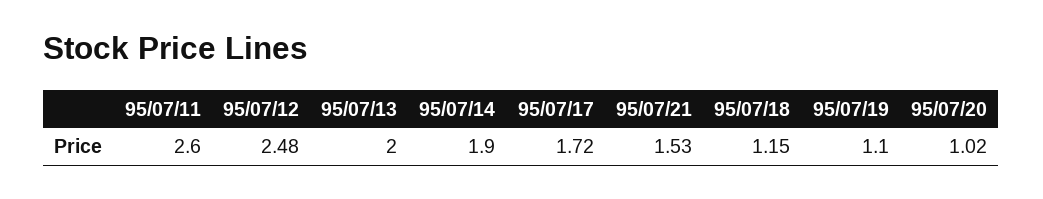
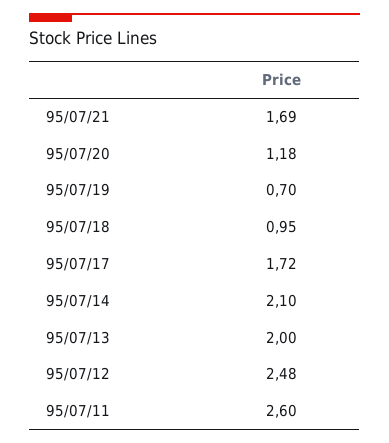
  {
    "95/07/11": 2.6,
    "95/07/12": 2.48,
    "95/07/13": 2,
-   "95/07/14": 1.9,
+   "95/07/14": 2.1,
    "95/07/17": 1.72,
-   "95/07/21": 1.53,
+   "95/07/21": 1.69,
-   "95/07/18": 1.15,
+   "95/07/18": 0.95,
-   "95/07/19": 1.1,
+   "95/07/19": 0.7,
-   "95/07/20": 1.02
+   "95/07/20": 1.18
  }

